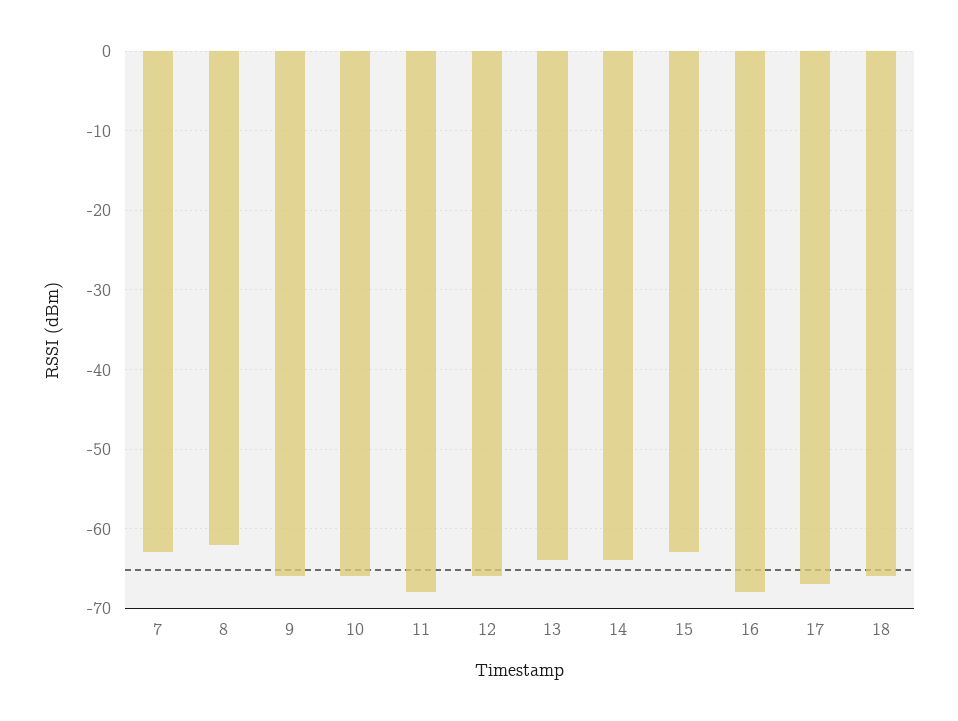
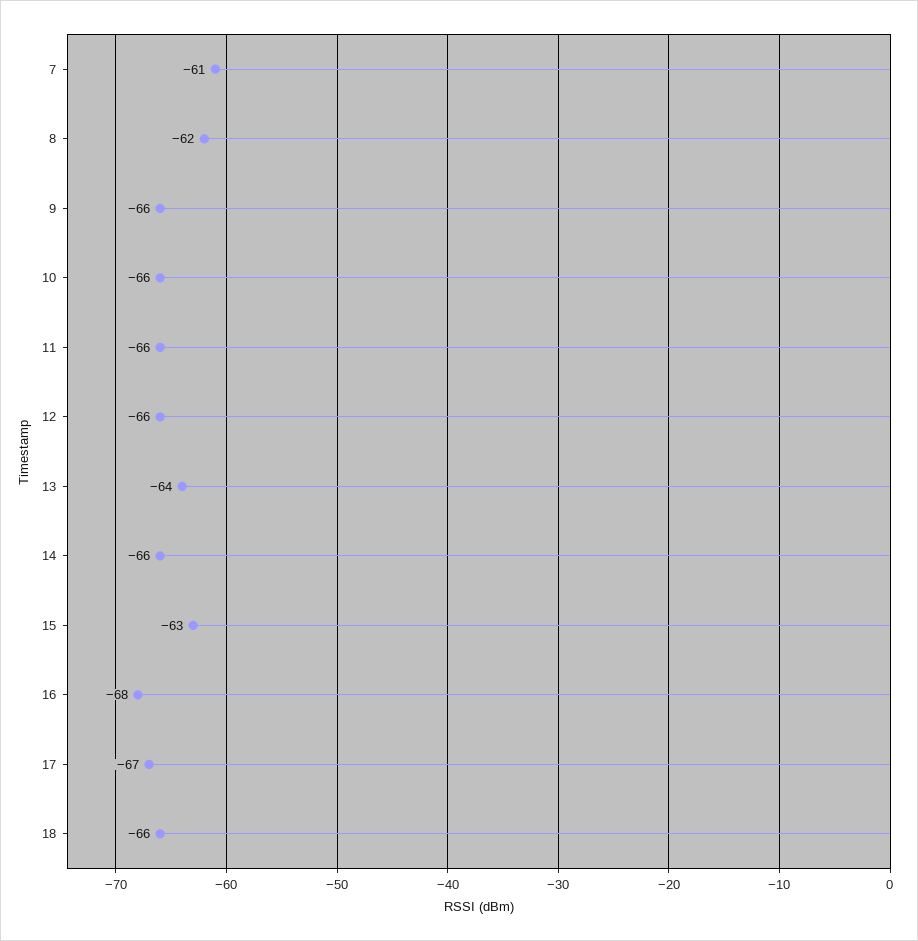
  {
-   "7": -63,
+   "7": -61,
    "8": -62,
    "9": -66,
    "10": -66,
-   "11": -68,
+   "11": -66,
    "12": -66,
    "13": -64,
-   "14": -64,
+   "14": -66,
    "15": -63,
    "16": -68,
    "17": -67,
    "18": -66
  }

